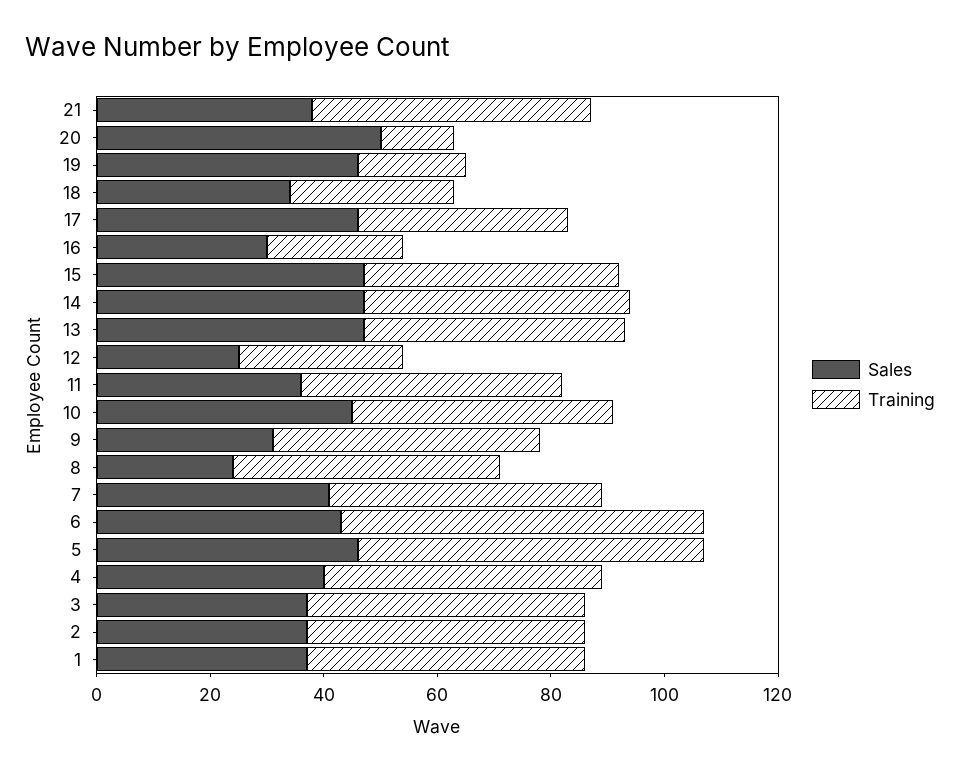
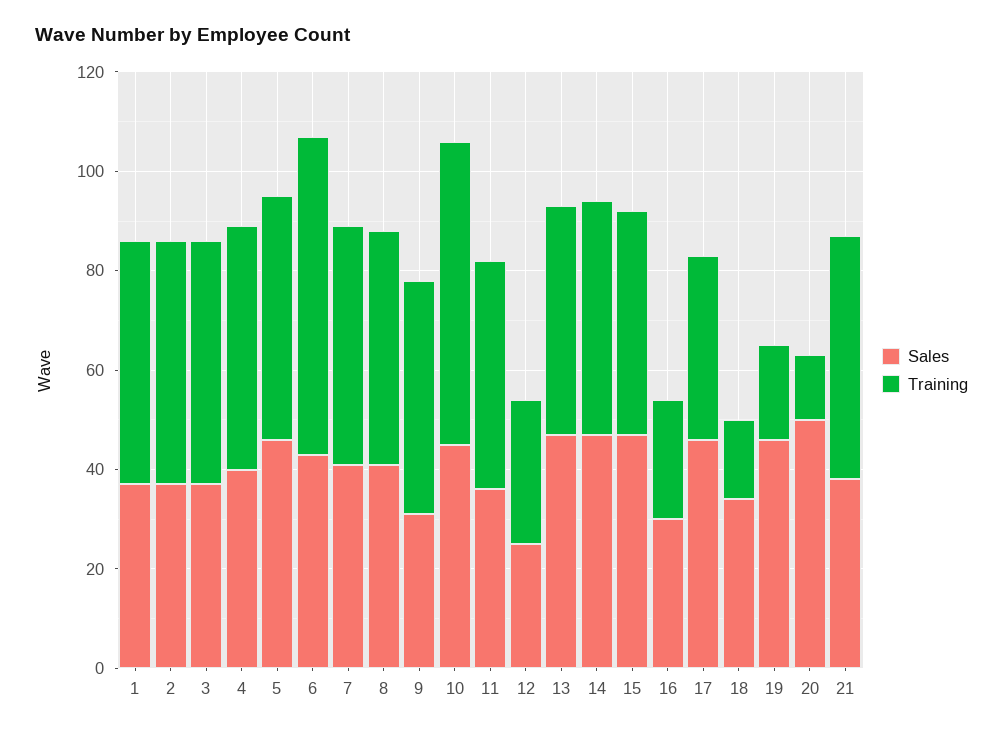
  {
    "Sales": {
      "21": 40,
      "20": 50,
      "19": 45,
      "18": 35,
      "17": 45,
      "16": 30,
      "15": 45,
      "14": 45,
      "13": 45,
      "12": 25,
      "11": 35,
      "10": 45,
      "9": 30,
-     "8": 25,
+     "8": 40,
      "7": 40,
      "6": 45,
      "5": 45,
      "4": 40,
      "3": 35,
      "2": 35,
      "1": 35
    },
    "Training": {
      "21": 50,
      "20": 15,
      "19": 20,
-     "18": 30,
+     "18": 15,
      "17": 35,
      "16": 25,
      "15": 45,
      "14": 45,
      "13": 45,
      "12": 30,
      "11": 45,
-     "10": 45,
+     "10": 60,
      "9": 45,
      "8": 45,
      "7": 50,
      "6": 65,
-     "5": 60,
+     "5": 50,
      "4": 50,
      "3": 50,
      "2": 50,
      "1": 50
    }
  }

